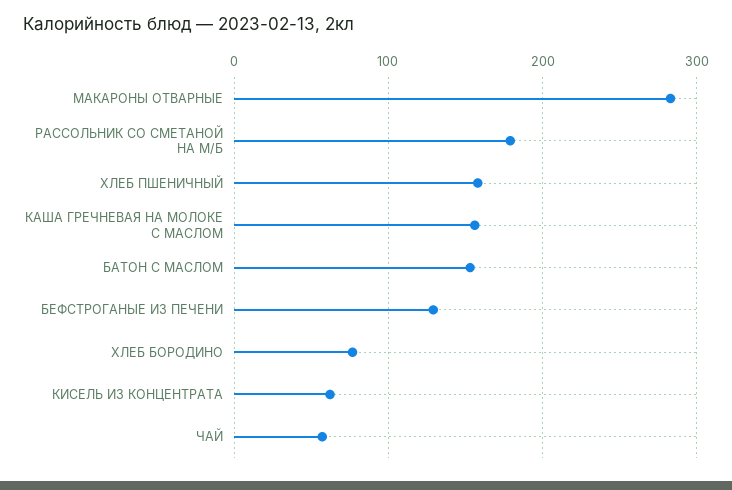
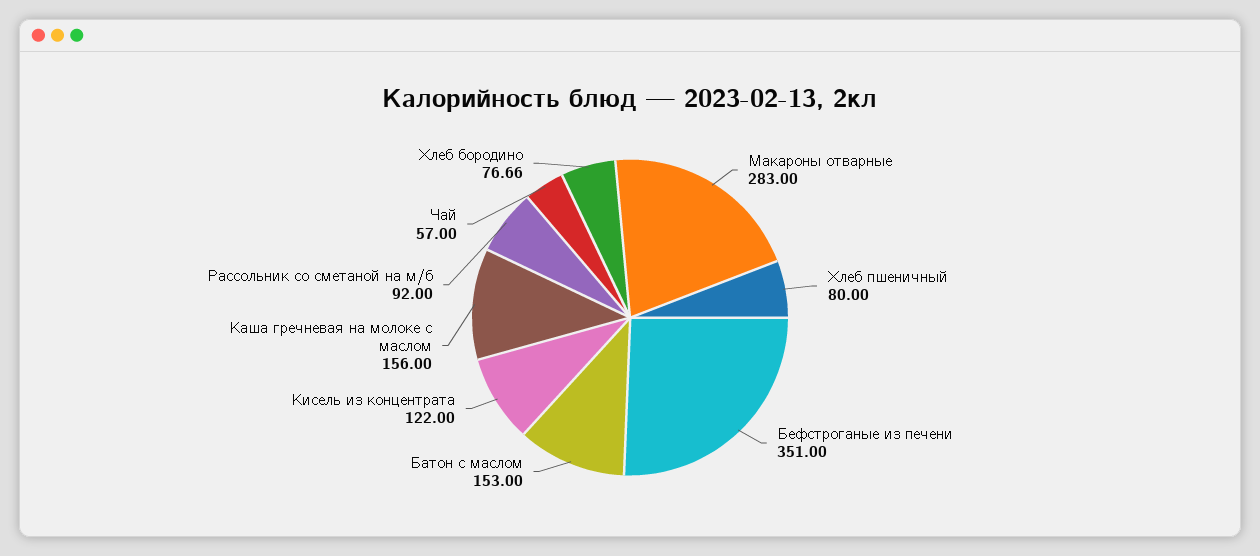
  {
    "МАКАРОНЫ ОТВАРНЫЕ": 283,
-   "РАССОЛЬНИК СО СМЕТАНОЙ НА М/Б": 180,
+   "РАССОЛЬНИК СО СМЕТАНОЙ НА М/Б": 92,
-   "ХЛЕБ ПШЕНИЧНЫЙ": 160,
+   "ХЛЕБ ПШЕНИЧНЫЙ": 80,
    "КАША ГРЕЧНЕВАЯ НА МОЛОКЕ С МАСЛОМ": 156,
    "БАТОН С МАСЛОМ": 153,
-   "БЕФСТРОГАНЫЕ ИЗ ПЕЧЕНИ": 130,
+   "БЕФСТРОГАНЫЕ ИЗ ПЕЧЕНИ": 351,
    "ХЛЕБ БОРОДИНО": 76.66,
-   "КИСЕЛЬ ИЗ КОНЦЕНТРАТА": 60,
+   "КИСЕЛЬ ИЗ КОНЦЕНТРАТА": 122,
    "ЧАЙ": 57
  }

